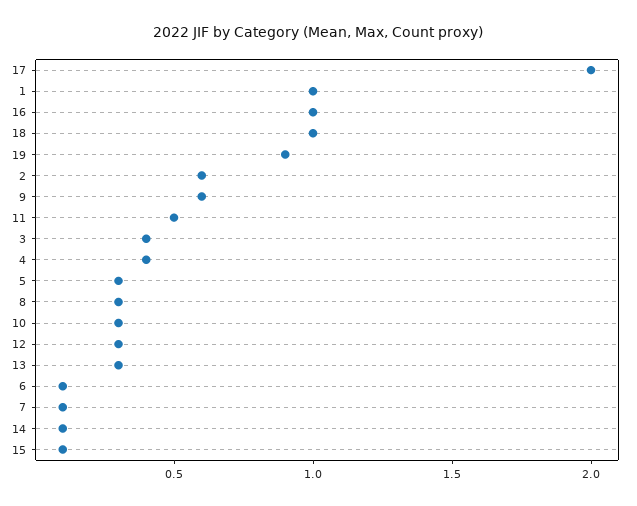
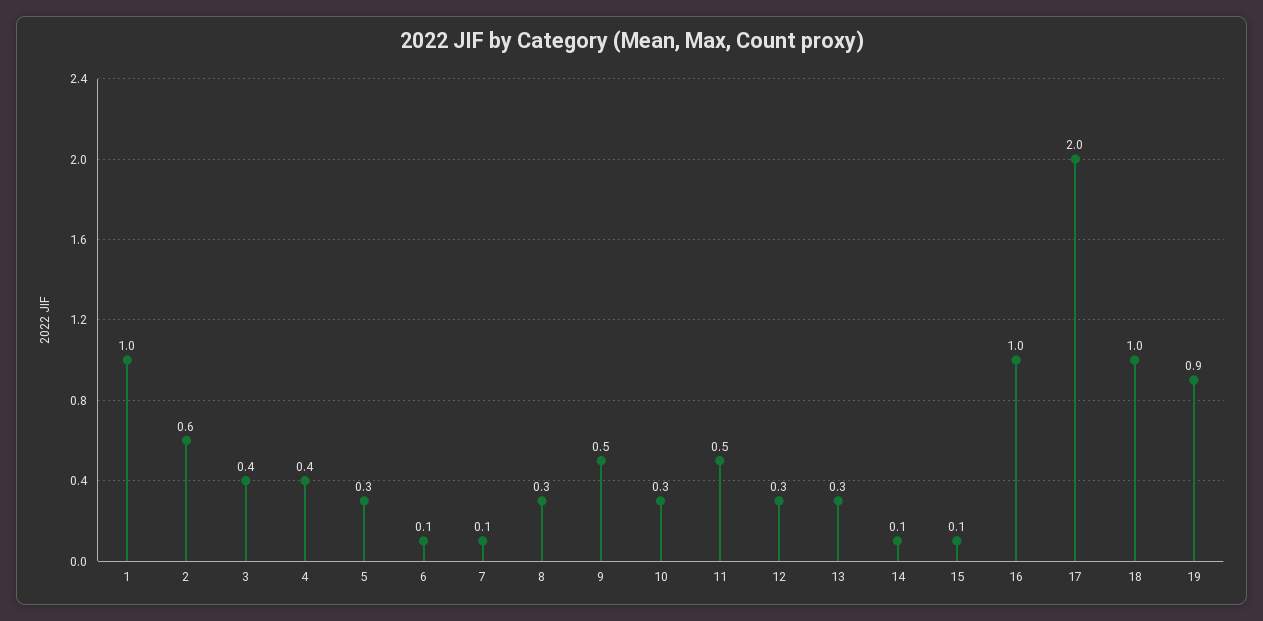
  {
    "17": 2,
    "1": 1,
    "16": 1,
    "18": 1,
    "19": 0.9,
    "2": 0.6,
-   "9": 0.6,
+   "9": 0.5,
    "11": 0.5,
    "3": 0.4,
    "4": 0.4,
    "5": 0.3,
    "8": 0.3,
    "10": 0.3,
    "12": 0.3,
    "13": 0.3,
    "6": 0.1,
    "7": 0.1,
    "14": 0.1,
    "15": 0.1
  }

